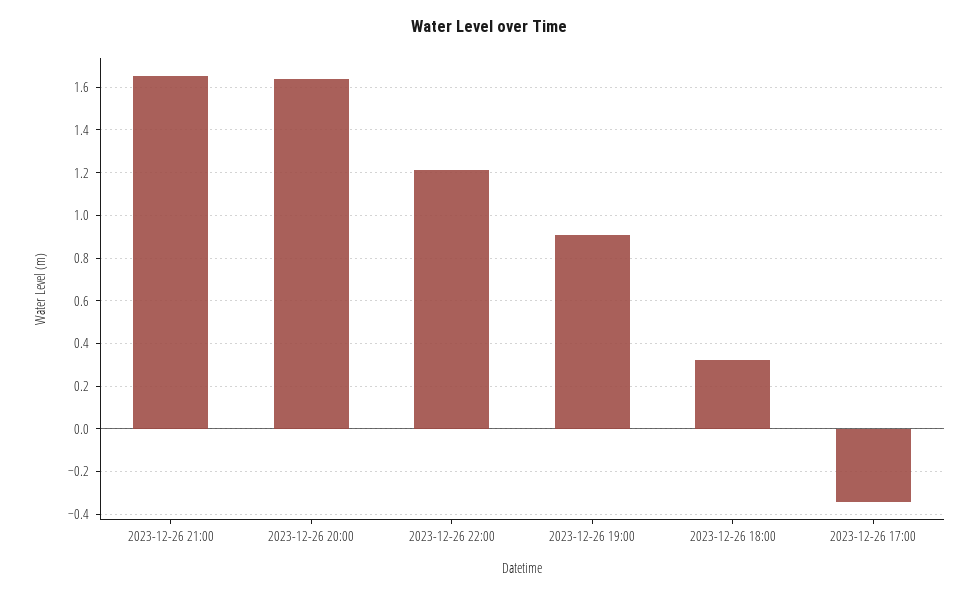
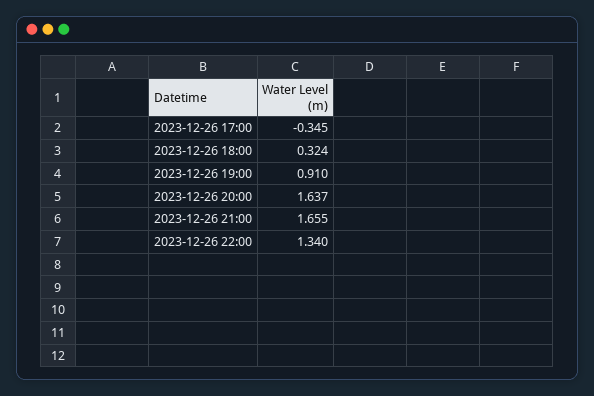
  {
    "2023-12-26 21:00": 1.655,
    "2023-12-26 20:00": 1.637,
-   "2023-12-26 22:00": 1.2,
+   "2023-12-26 22:00": 1.34,
    "2023-12-26 19:00": 0.91,
    "2023-12-26 18:00": 0.324,
    "2023-12-26 17:00": -0.345
  }

